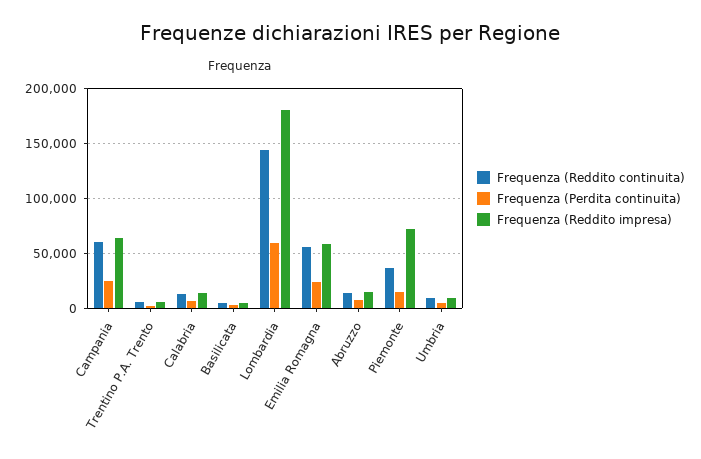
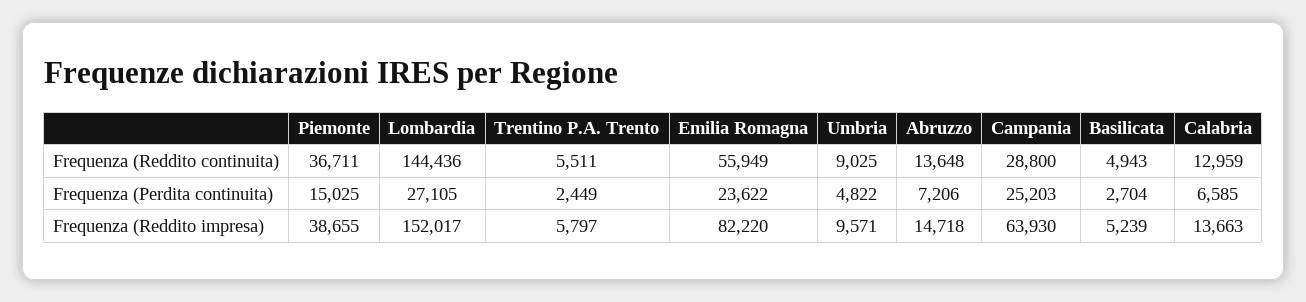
  {
    "Frequenza (Reddito continuita)": {
-     "Campania": 60000,
+     "Campania": 28800,
      "Trentino P.A. Trento": 5511,
      "Calabria": 12959,
      "Basilicata": 4943,
      "Lombardia": 144436,
      "Emilia Romagna": 55949,
      "Abruzzo": 13648,
      "Piemonte": 36711,
      "Umbria": 9025
    },
    "Frequenza (Perdita continuita)": {
      "Campania": 25203,
      "Trentino P.A. Trento": 2449,
      "Calabria": 6585,
      "Basilicata": 2704,
-     "Lombardia": 60000,
+     "Lombardia": 27105,
      "Emilia Romagna": 23622,
      "Abruzzo": 7206,
      "Piemonte": 15025,
      "Umbria": 4822
    },
    "Frequenza (Reddito impresa)": {
      "Campania": 63930,
      "Trentino P.A. Trento": 5797,
      "Calabria": 13663,
      "Basilicata": 5239,
-     "Lombardia": 180000,
+     "Lombardia": 152017,
-     "Emilia Romagna": 60000,
+     "Emilia Romagna": 82220,
      "Abruzzo": 14718,
-     "Piemonte": 70000,
+     "Piemonte": 38655,
      "Umbria": 9571
    }
  }

